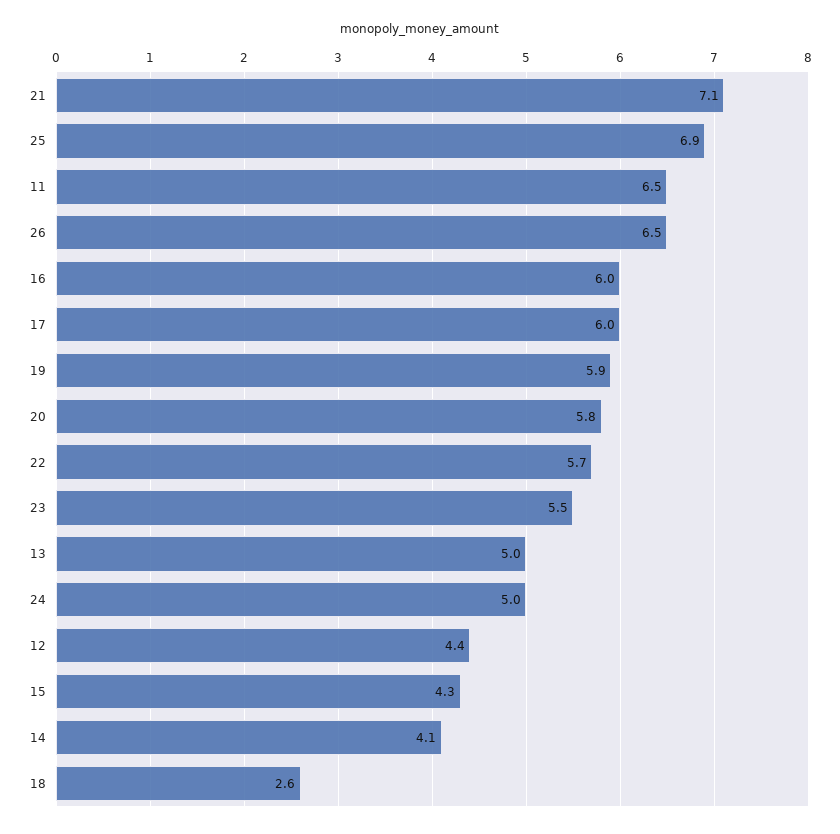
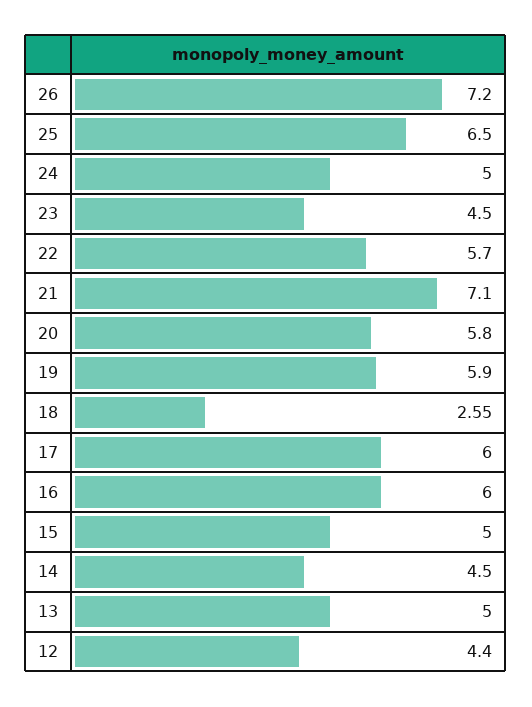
  {
    "21": 7.1,
-   "25": 6.9,
+   "25": 6.5,
-   "11": 6.5,
-   "26": 6.5,
+   "26": 7.2,
    "16": 6,
    "17": 6,
    "19": 5.9,
    "20": 5.8,
    "22": 5.7,
-   "23": 5.5,
+   "23": 4.5,
    "13": 5,
    "24": 5,
    "12": 4.4,
-   "15": 4.3,
+   "15": 5,
-   "14": 4.1,
+   "14": 4.5,
    "18": 2.55
  }

